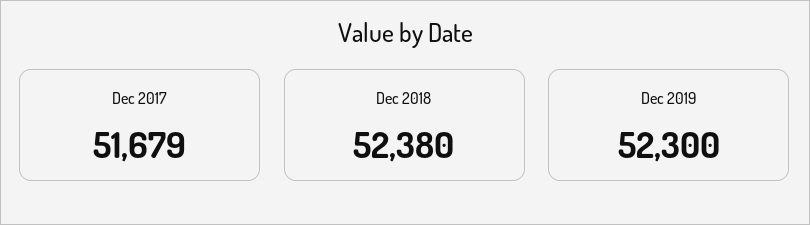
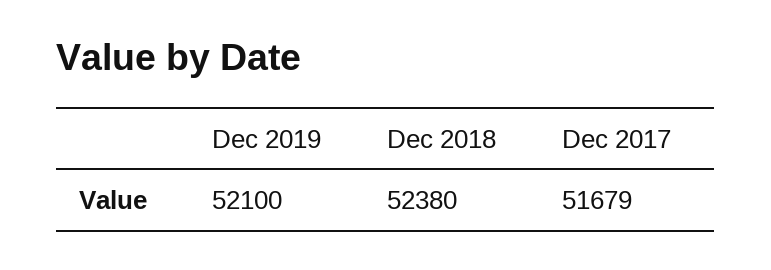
  {
    "Dec 2017": 51679,
    "Dec 2018": 52380,
-   "Dec 2019": 52300
+   "Dec 2019": 52100
  }

